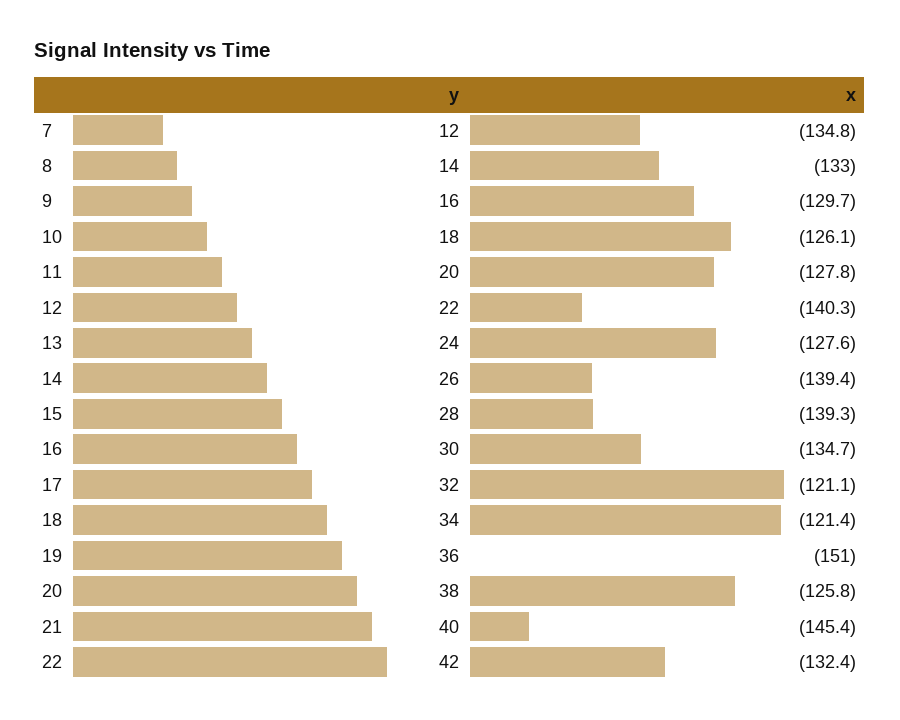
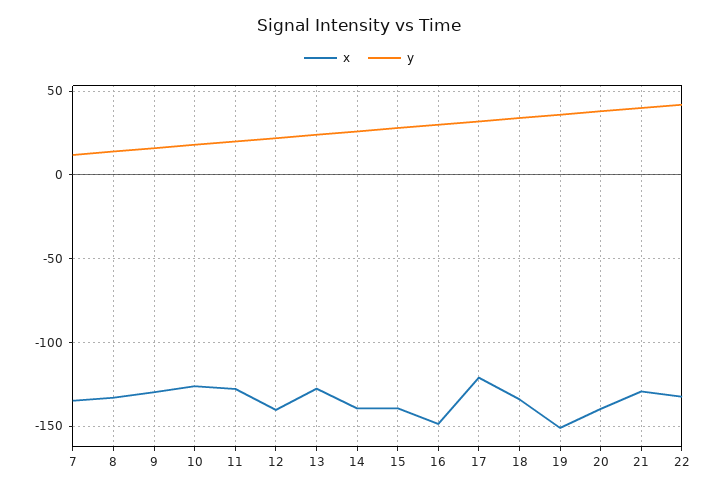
  {
    "y": {
      "7": 12,
      "8": 14,
      "9": 16,
      "10": 18,
      "11": 20,
      "12": 22,
      "13": 24,
      "14": 26,
      "15": 28,
      "16": 30,
      "17": 32,
      "18": 34,
      "19": 36,
      "20": 38,
      "21": 40,
      "22": 42
    },
    "x": {
      "7": -134.8,
      "8": -133,
      "9": -129.7,
      "10": -126.1,
      "11": -127.8,
      "12": -140.3,
      "13": -127.6,
      "14": -139.4,
      "15": -139.3,
-     "16": -134.7,
+     "16": -150,
      "17": -121.1,
-     "18": -121.4,
+     "18": -135,
      "19": -151,
-     "20": -125.8,
+     "20": -140,
-     "21": -145.4,
+     "21": -130,
      "22": -132.4
    }
  }

